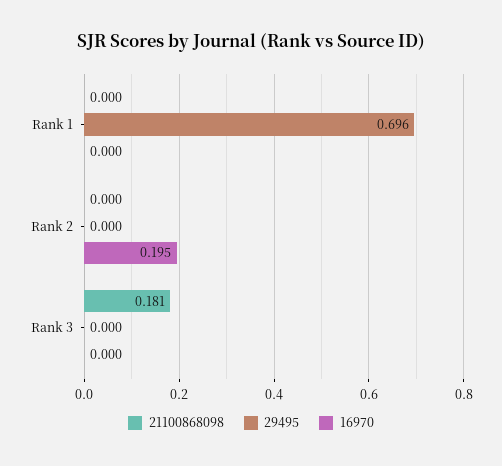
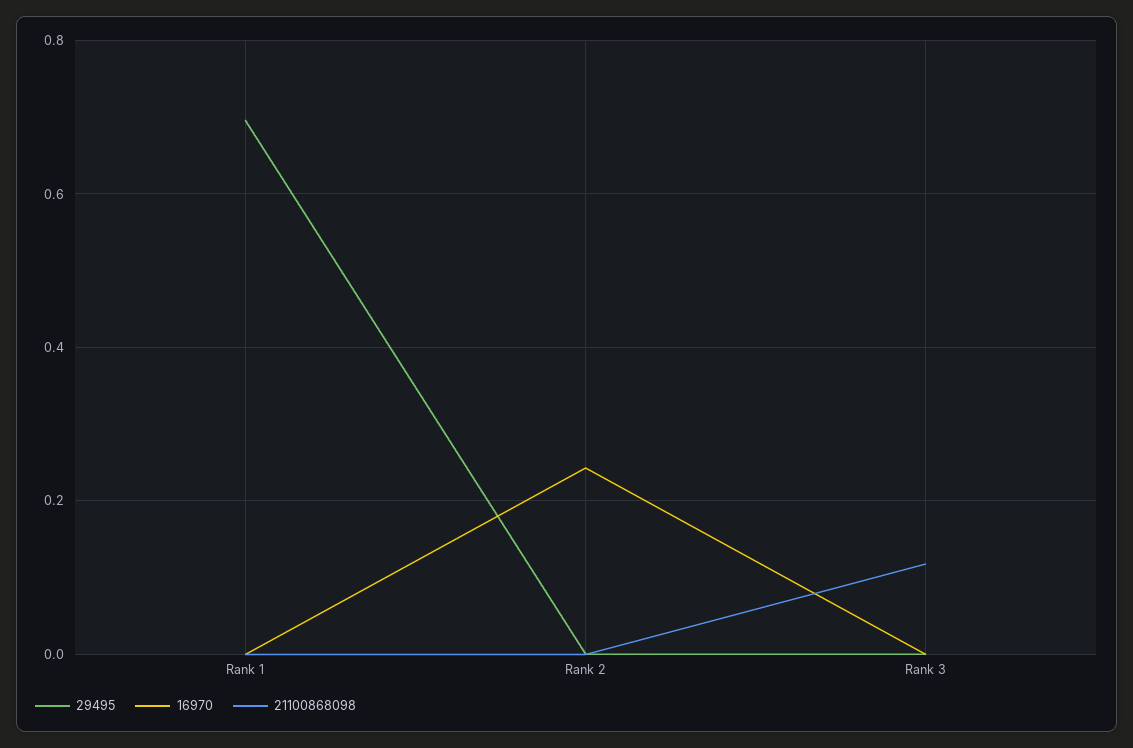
  {
    "21100868098": {
      "Rank 1": 0,
      "Rank 2": 0,
-     "Rank 3": 0.181
+     "Rank 3": 0.12
    },
    "29495": {
      "Rank 1": 0.696,
      "Rank 2": 0,
      "Rank 3": 0
    },
    "16970": {
      "Rank 1": 0,
-     "Rank 2": 0.195,
+     "Rank 2": 0.24,
      "Rank 3": 0
    }
  }

